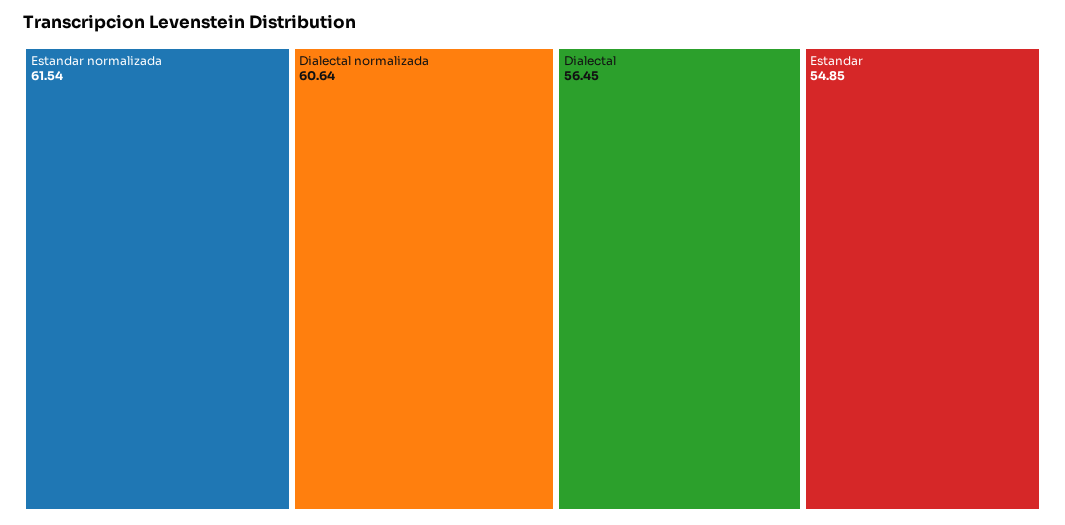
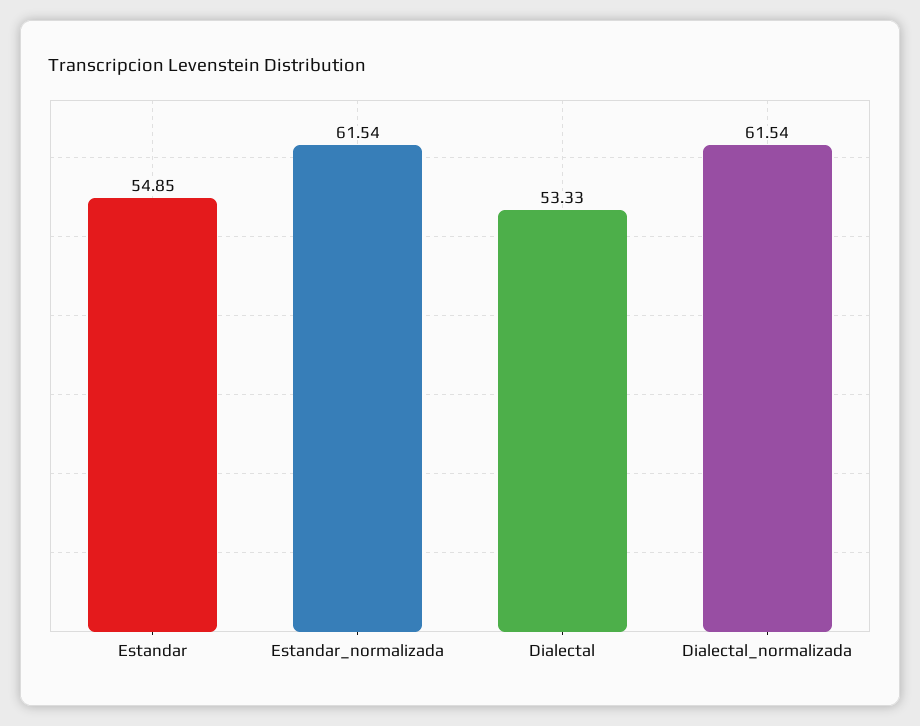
  {
    "Estandar normalizada": 61.54,
-   "Dialectal normalizada": 60.64,
+   "Dialectal normalizada": 61.54,
-   "Dialectal": 56.45,
+   "Dialectal": 53.33,
    "Estandar": 54.85
  }

